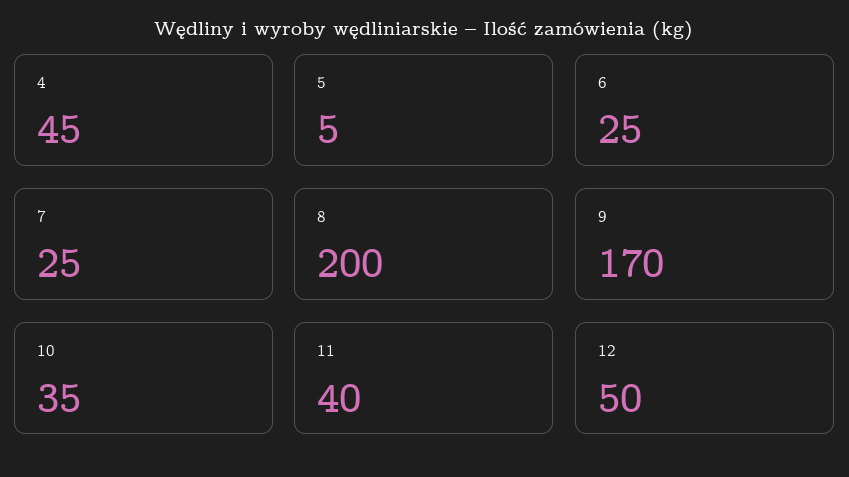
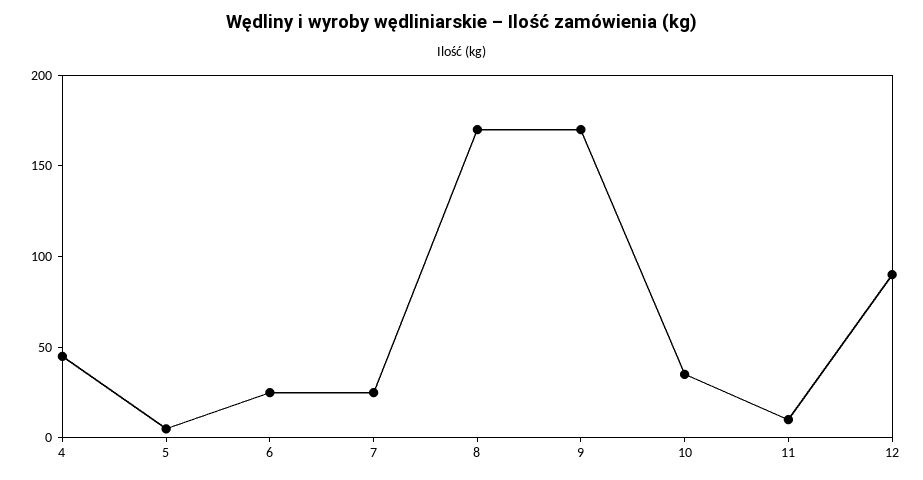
  {
    "4": 45,
    "5": 5,
    "6": 25,
    "7": 25,
-   "8": 200,
+   "8": 170,
    "9": 170,
    "10": 35,
-   "11": 40,
+   "11": 10,
-   "12": 50
+   "12": 90
  }

